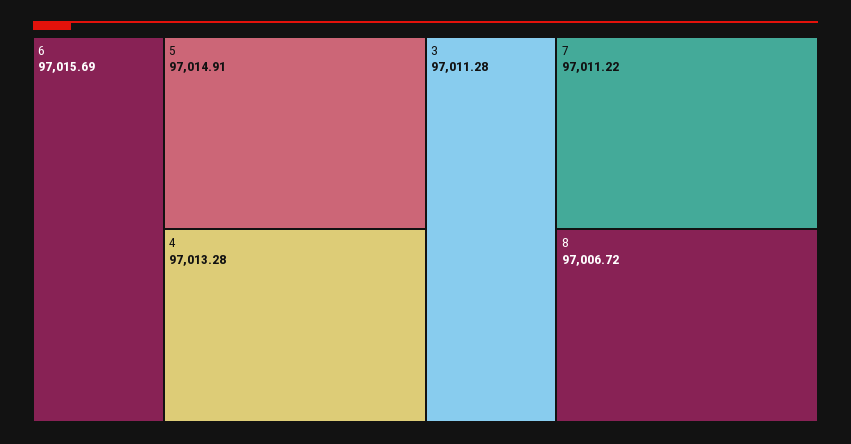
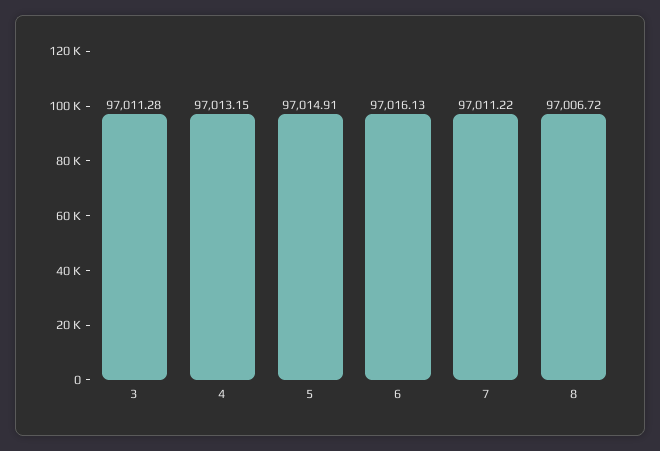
  {
-   "6": 97015.69,
+   "6": 97016.13,
    "5": 97014.91,
-   "4": 97013.28,
+   "4": 97013.15,
    "3": 97011.28,
    "7": 97011.22,
    "8": 97006.72
  }

